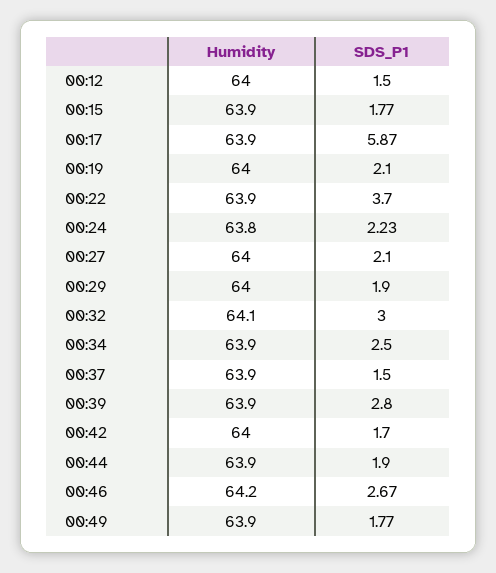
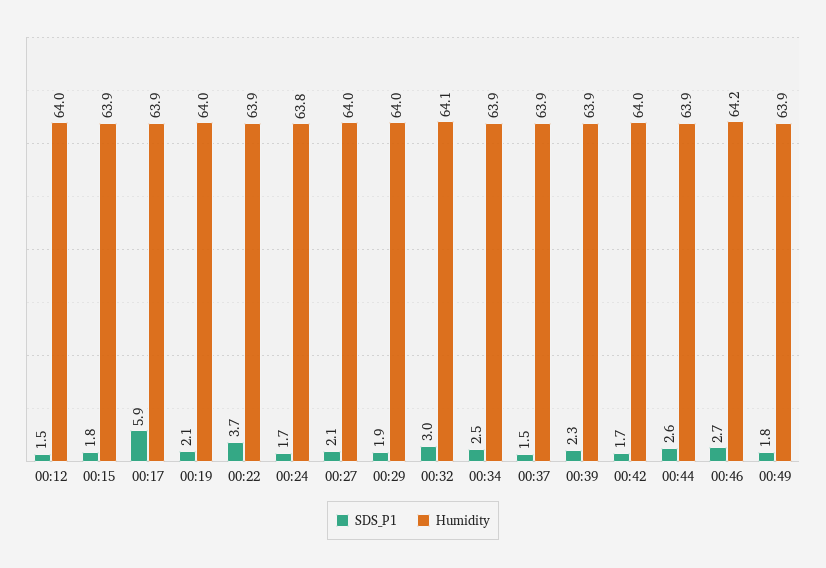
  {
    "Humidity": {
      "00:12": 64,
      "00:15": 63.9,
      "00:17": 63.9,
      "00:19": 64,
      "00:22": 63.9,
      "00:24": 63.8,
      "00:27": 64,
      "00:29": 64,
      "00:32": 64.1,
      "00:34": 63.9,
      "00:37": 63.9,
      "00:39": 63.9,
      "00:42": 64,
      "00:44": 63.9,
      "00:46": 64.2,
      "00:49": 63.9
    },
    "SDS_P1": {
      "00:12": 1.5,
      "00:15": 1.77,
      "00:17": 5.87,
      "00:19": 2.1,
      "00:22": 3.7,
-     "00:24": 2.23,
+     "00:24": 1.7,
      "00:27": 2.1,
      "00:29": 1.9,
      "00:32": 3,
      "00:34": 2.5,
      "00:37": 1.5,
-     "00:39": 2.8,
+     "00:39": 2.3,
      "00:42": 1.7,
-     "00:44": 1.9,
+     "00:44": 2.6,
      "00:46": 2.67,
      "00:49": 1.77
    }
  }

